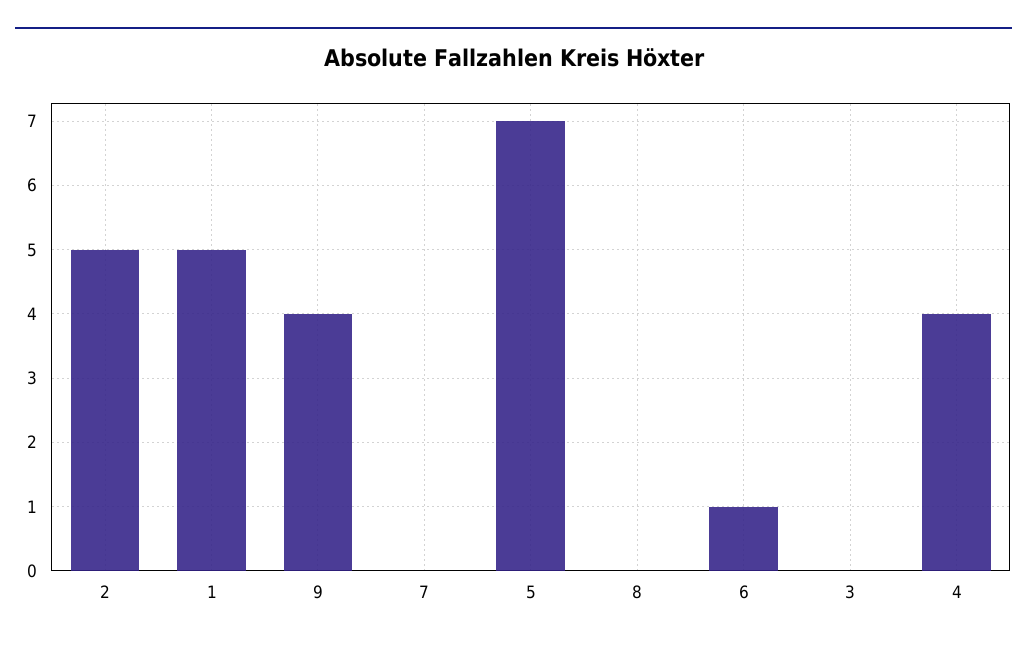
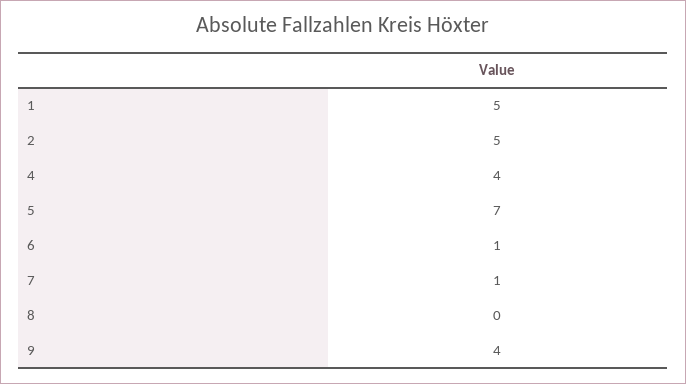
  {
    "2": 5,
    "1": 5,
    "9": 4,
-   "7": 0,
+   "7": 1,
    "5": 7,
    "8": 0,
    "6": 1,
-   "3": 0,
    "4": 4
  }

